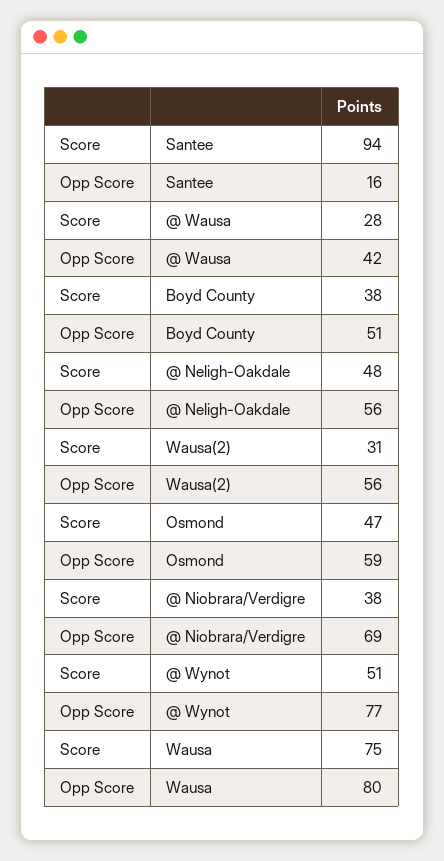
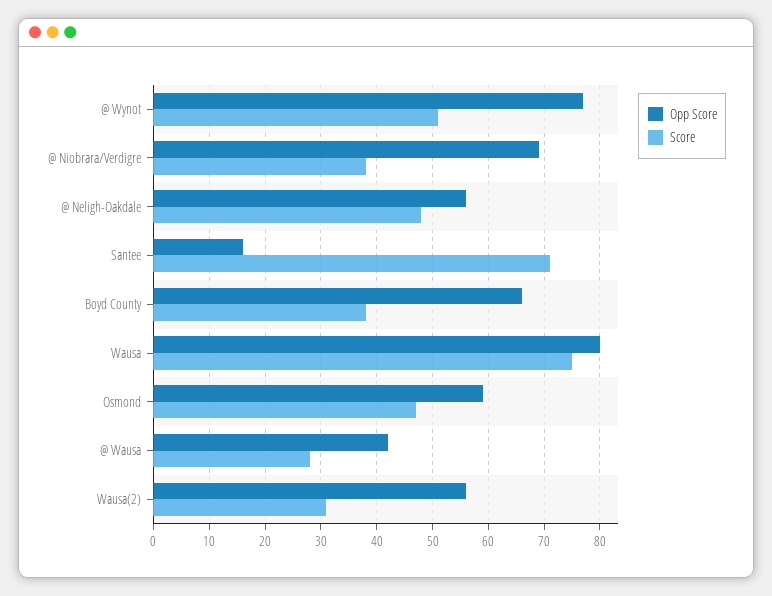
  {
    "Score": {
-     "Santee": 94,
+     "Santee": 70,
      "@ Wausa": 28,
      "Boyd County": 38,
      "@ Neligh-Oakdale": 48,
      "Wausa(2)": 31,
      "Osmond": 47,
      "@ Niobrara/Verdigre": 38,
      "@ Wynot": 51,
      "Wausa": 75
    },
    "Opp Score": {
      "Santee": 16,
      "@ Wausa": 42,
-     "Boyd County": 51,
+     "Boyd County": 65,
      "@ Neligh-Oakdale": 56,
      "Wausa(2)": 56,
      "Osmond": 59,
      "@ Niobrara/Verdigre": 69,
      "@ Wynot": 77,
      "Wausa": 80
    }
  }

